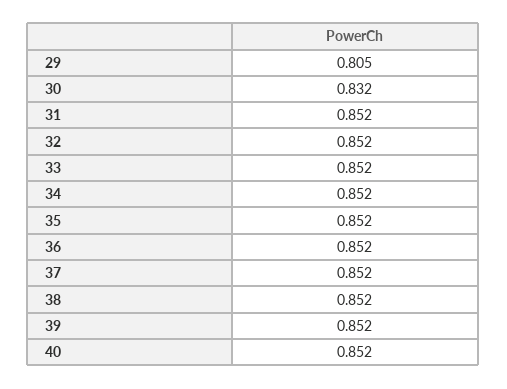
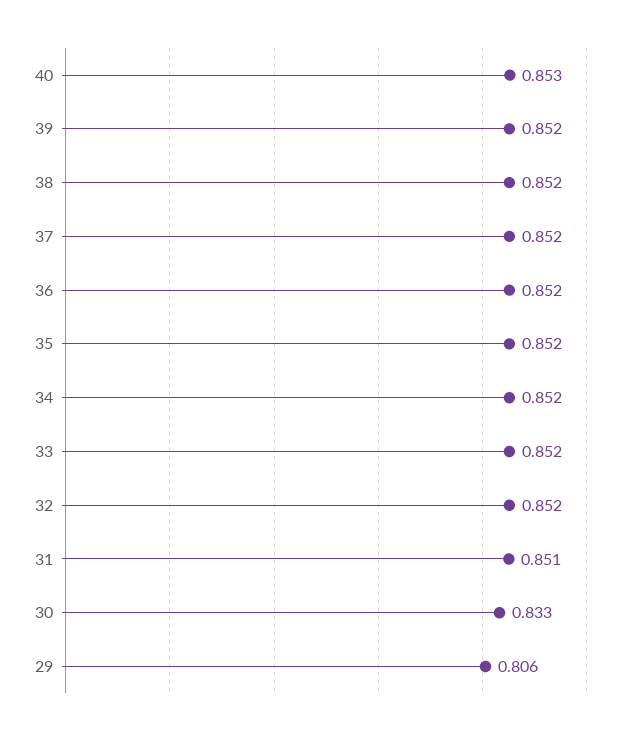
  {
-   "29": 0.805,
+   "29": 0.806,
-   "30": 0.832,
+   "30": 0.833,
-   "31": 0.852,
+   "31": 0.851,
    "32": 0.852,
    "33": 0.852,
    "34": 0.852,
    "35": 0.852,
    "36": 0.852,
    "37": 0.852,
    "38": 0.852,
    "39": 0.852,
-   "40": 0.852
+   "40": 0.853
  }

